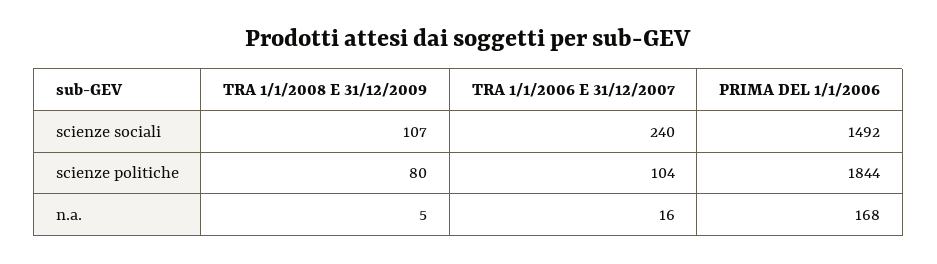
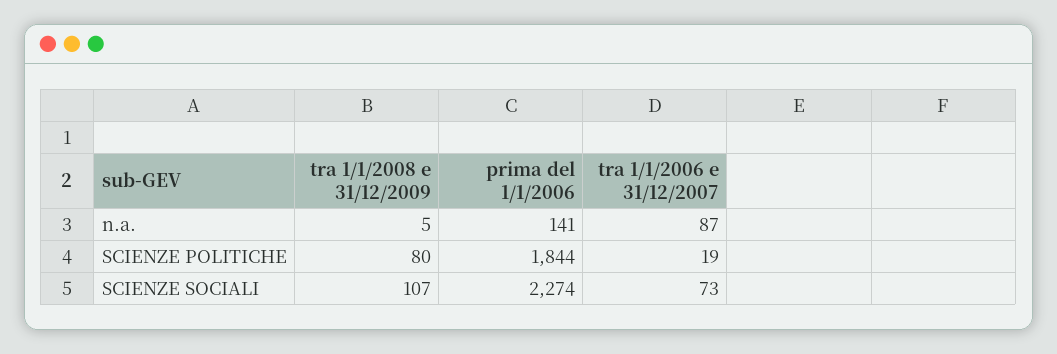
  {
    "TRA 1/1/2008 E 31/12/2009": {
      "scienze sociali": 107,
      "scienze politiche": 80,
      "n.a.": 5
    },
    "TRA 1/1/2006 E 31/12/2007": {
-     "scienze sociali": 240,
+     "scienze sociali": 73,
-     "scienze politiche": 104,
+     "scienze politiche": 19,
-     "n.a.": 16
+     "n.a.": 87
    },
    "PRIMA DEL 1/1/2006": {
-     "scienze sociali": 1492,
+     "scienze sociali": 2274,
      "scienze politiche": 1844,
-     "n.a.": 168
+     "n.a.": 141
    }
  }

